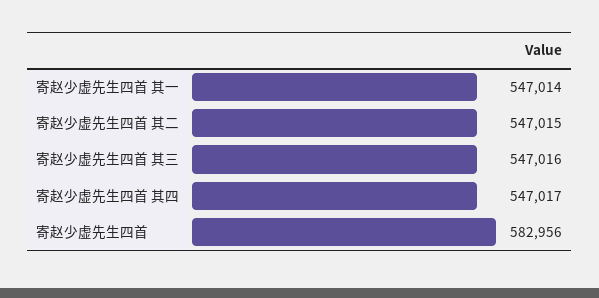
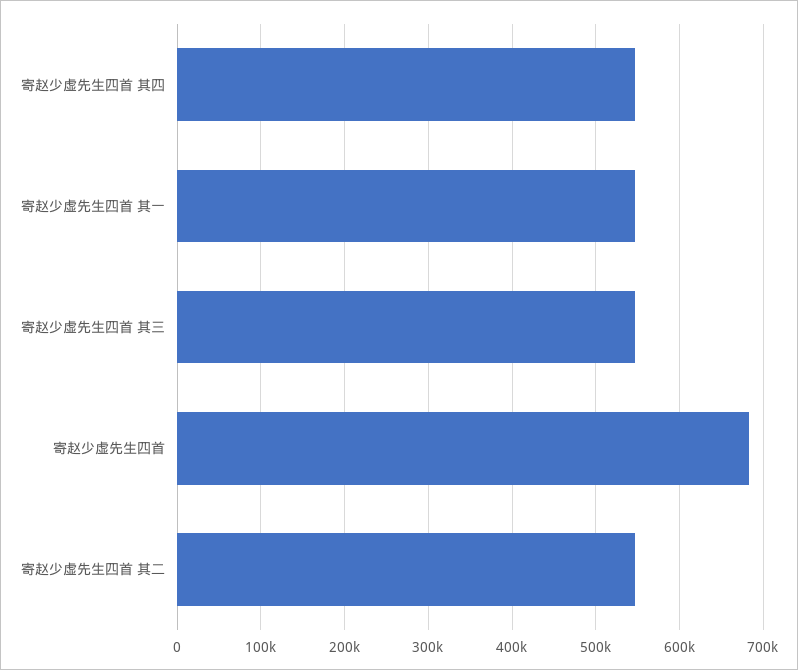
  {
    "寄赵少虚先生四首 其一": 547014,
    "寄赵少虚先生四首 其二": 547015,
    "寄赵少虚先生四首 其三": 547016,
    "寄赵少虚先生四首 其四": 547017,
-   "寄赵少虚先生四首": 582956
+   "寄赵少虚先生四首": 680000
  }

